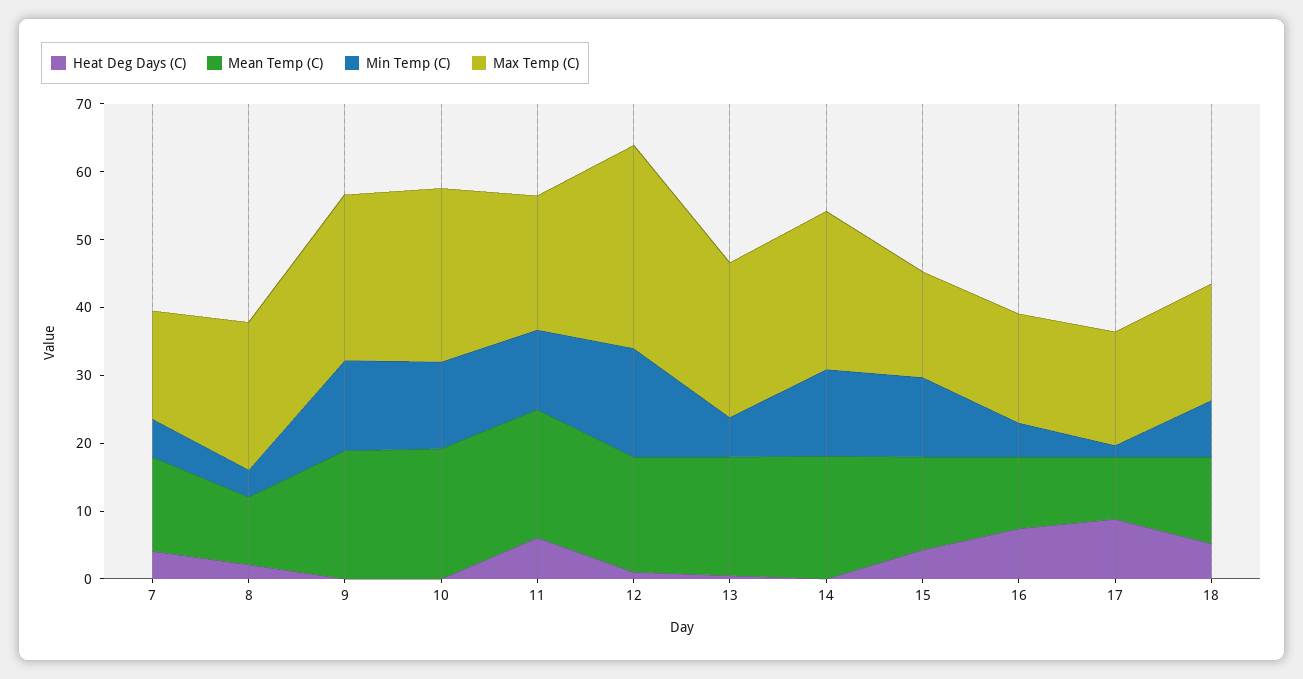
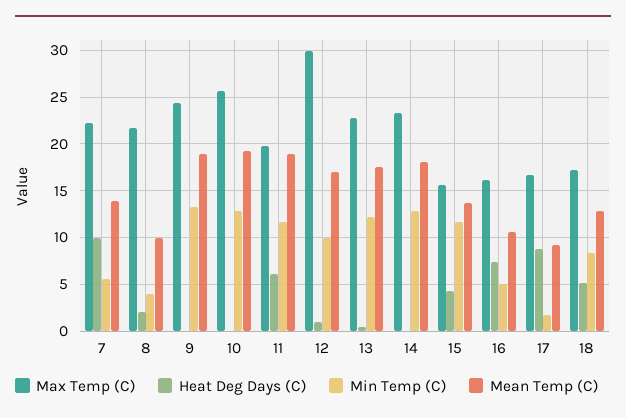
  {
    "Heat Deg Days (C)": {
-     "7": 4,
+     "7": 10,
      "8": 2,
      "9": 0,
      "10": 0,
      "11": 6,
      "12": 1,
      "13": 1,
      "14": 0,
      "15": 4,
      "16": 7,
      "17": 9,
      "18": 5
    },
    "Mean Temp (C)": {
      "7": 14,
      "8": 10,
      "9": 19,
      "10": 19,
      "11": 19,
      "12": 17,
      "13": 18,
      "14": 18,
      "15": 14,
      "16": 11,
      "17": 9,
      "18": 13
    },
    "Min Temp (C)": {
      "7": 6,
      "8": 4,
      "9": 13,
      "10": 13,
      "11": 12,
-     "12": 16,
+     "12": 10,
-     "13": 6,
+     "13": 12,
      "14": 13,
      "15": 12,
      "16": 5,
      "17": 2,
      "18": 8
    },
    "Max Temp (C)": {
-     "7": 16,
+     "7": 22,
      "8": 22,
      "9": 24,
      "10": 26,
      "11": 20,
      "12": 30,
      "13": 23,
      "14": 23,
      "15": 16,
      "16": 16,
      "17": 17,
      "18": 17
    }
  }

